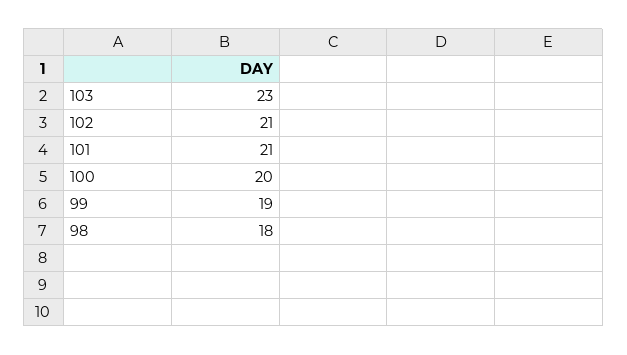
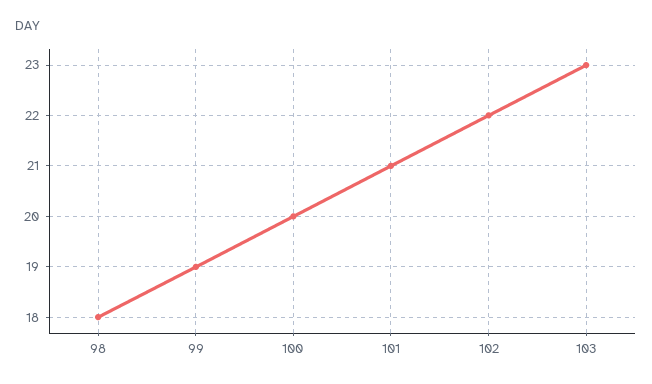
  {
    "103": 23,
-   "102": 21,
+   "102": 22,
    "101": 21,
    "100": 20,
    "99": 19,
    "98": 18
  }

